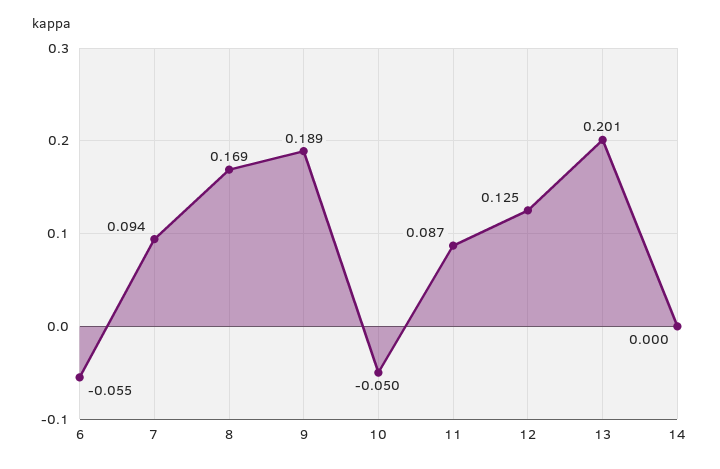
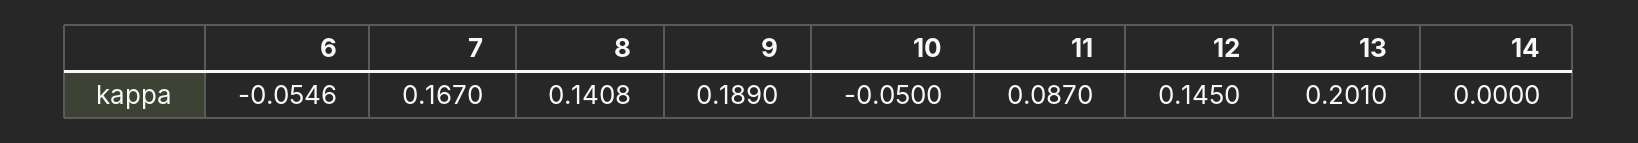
  {
    "6": -0.0546,
-   "7": 0.094,
+   "7": 0.167,
-   "8": 0.169,
+   "8": 0.1408,
    "9": 0.189,
    "10": -0.05,
    "11": 0.087,
-   "12": 0.125,
+   "12": 0.145,
    "13": 0.201,
    "14": 0
  }

